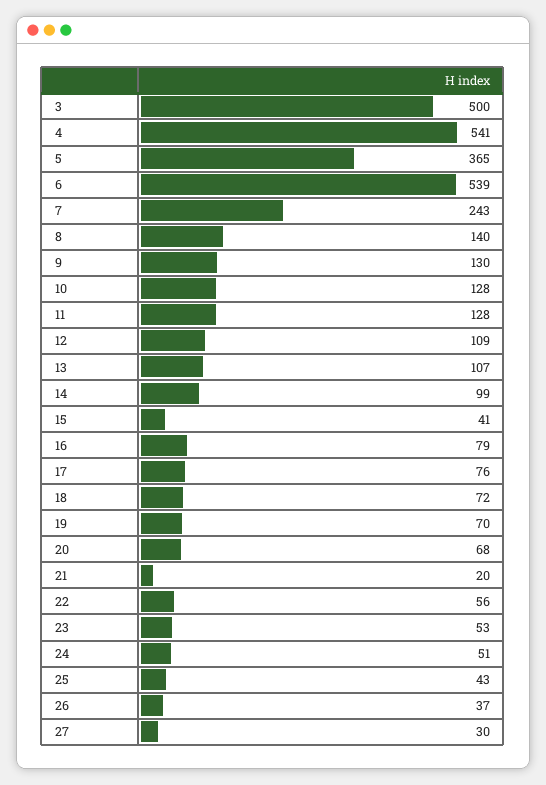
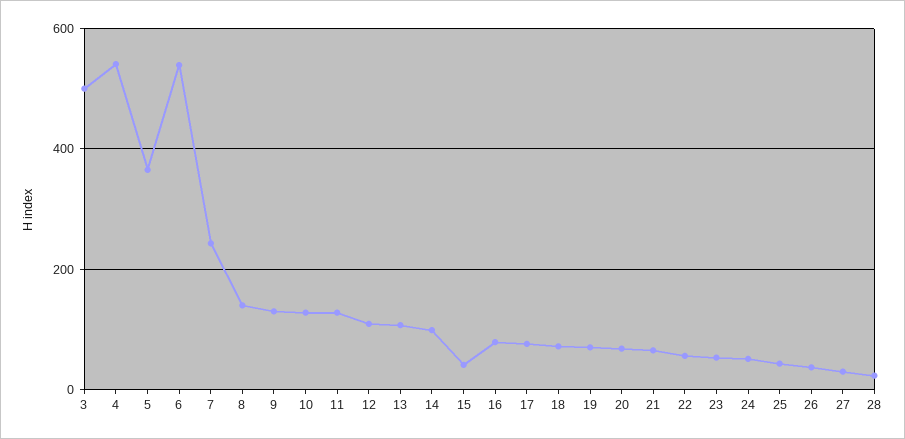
  {
    "3": 500,
    "4": 541,
    "5": 365,
    "6": 539,
    "7": 243,
    "8": 140,
    "9": 130,
    "10": 128,
    "11": 128,
    "12": 109,
    "13": 107,
    "14": 99,
    "15": 41,
    "16": 79,
    "17": 76,
    "18": 72,
    "19": 70,
    "20": 68,
-   "21": 20,
+   "21": 60,
    "22": 56,
    "23": 53,
    "24": 51,
    "25": 43,
    "26": 37,
-   "27": 30
+   "27": 30,
+   "28": 20
  }

